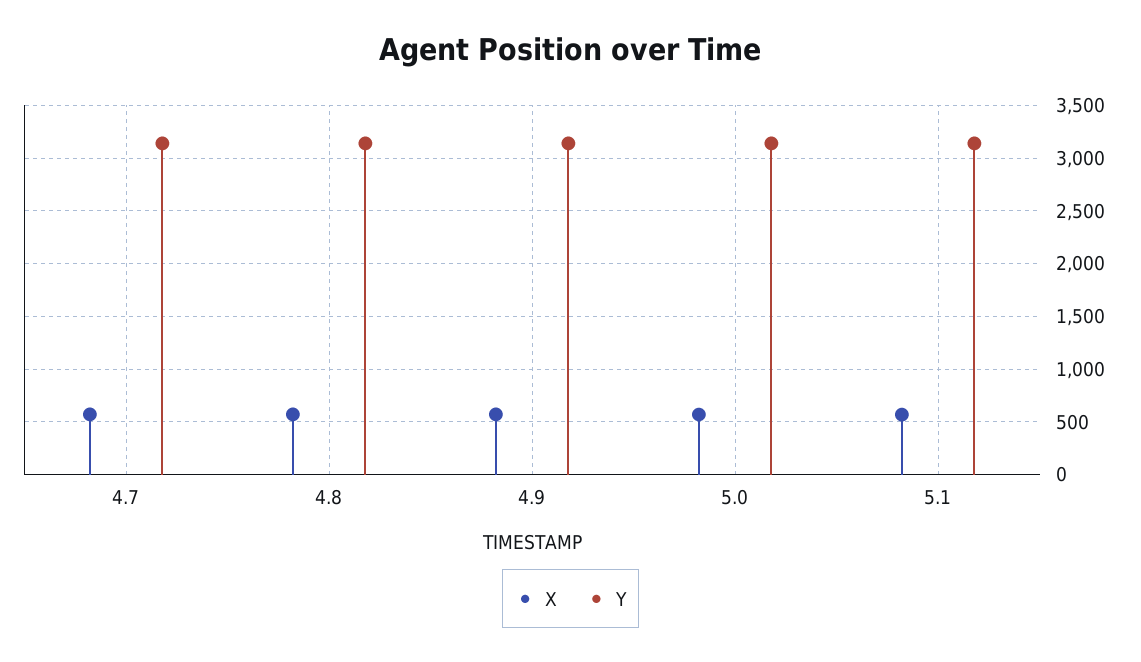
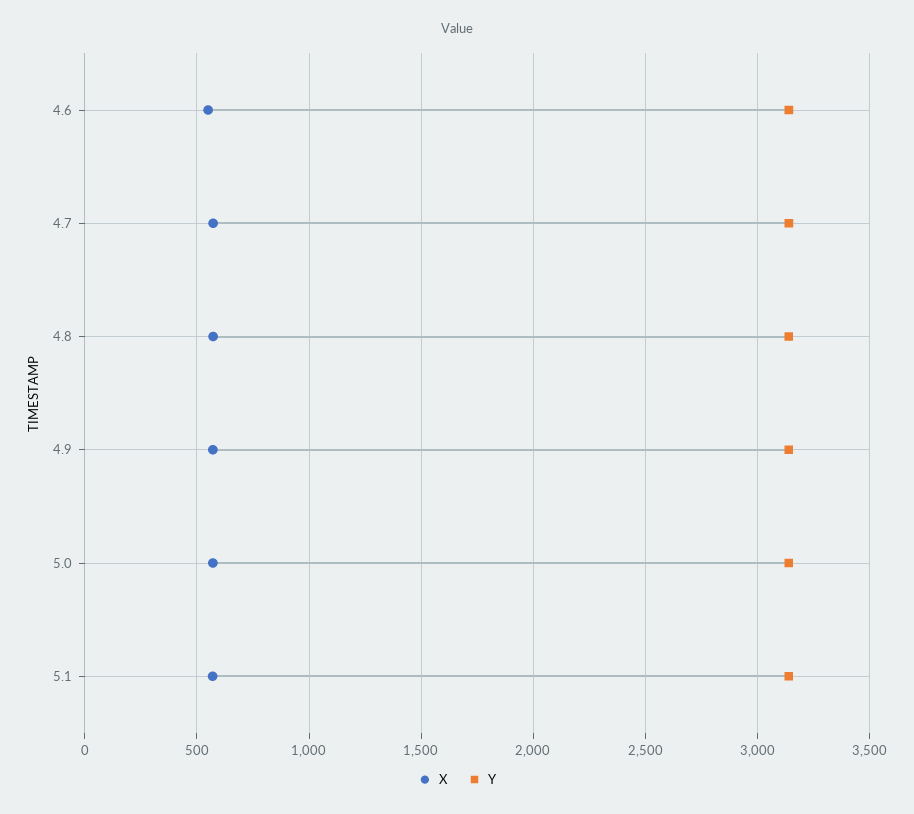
  {
    "X": {
      "4.7": 550,
      "4.8": 550,
      "4.9": 550,
      "5.0": 550,
-     "5.1": 550
+     "5.1": 550,
+     "4.6": 550
    },
    "Y": {
      "4.7": 3150,
      "4.8": 3150,
      "4.9": 3150,
      "5.0": 3150,
-     "5.1": 3150
+     "5.1": 3150,
+     "4.6": 3150
    }
  }

